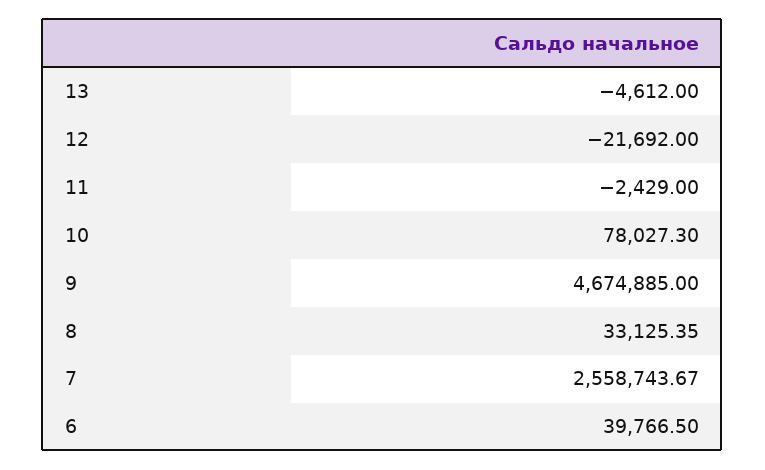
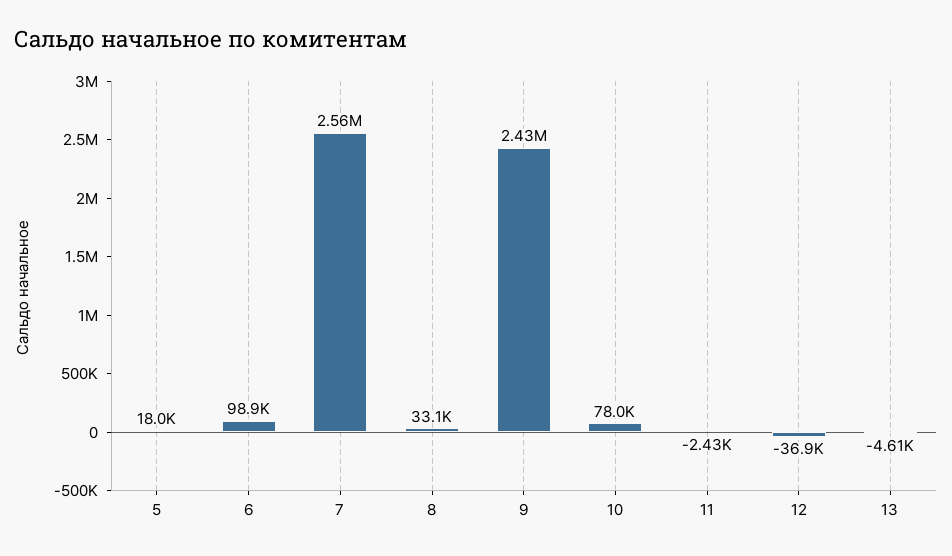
  {
    "13": -4612,
-   "12": -21692,
+   "12": -36900,
    "11": -2429,
    "10": 78027.3,
-   "9": 4674885,
+   "9": 2430000,
    "8": 33125.35,
    "7": 2558743.67,
-   "6": 39766.5
+   "6": 98900,
+   "5": 18000
  }

